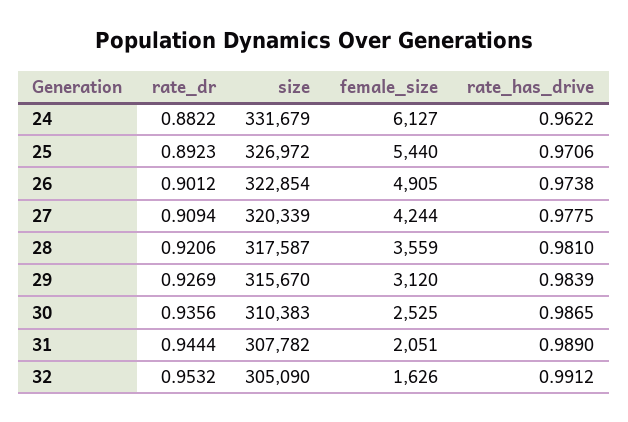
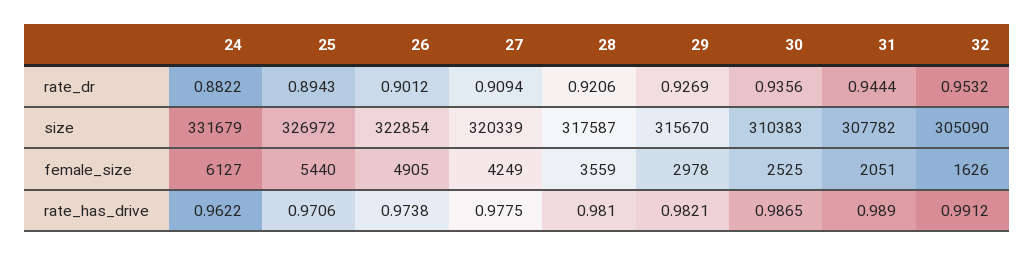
  {
    "rate_dr": {
      "24": 0.8822,
-     "25": 0.8923,
+     "25": 0.8943,
      "26": 0.9012,
      "27": 0.9094,
      "28": 0.9206,
      "29": 0.9269,
      "30": 0.9356,
      "31": 0.9444,
      "32": 0.9532
    },
    "size": {
      "24": 331679,
      "25": 326972,
      "26": 322854,
      "27": 320339,
      "28": 317587,
      "29": 315670,
      "30": 310383,
      "31": 307782,
      "32": 305090
    },
    "female_size": {
      "24": 6127,
      "25": 5440,
      "26": 4905,
-     "27": 4244,
+     "27": 4249,
      "28": 3559,
-     "29": 3120,
+     "29": 2978,
      "30": 2525,
      "31": 2051,
      "32": 1626
    },
    "rate_has_drive": {
      "24": 0.9622,
      "25": 0.9706,
      "26": 0.9738,
      "27": 0.9775,
      "28": 0.981,
-     "29": 0.9839,
+     "29": 0.9821,
      "30": 0.9865,
      "31": 0.989,
      "32": 0.9912
    }
  }

